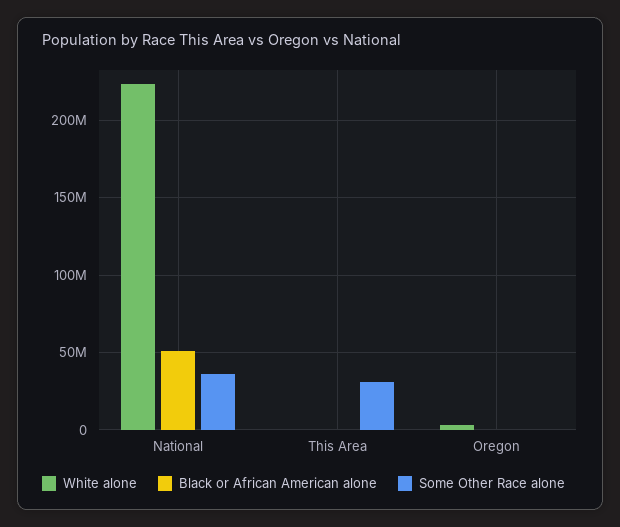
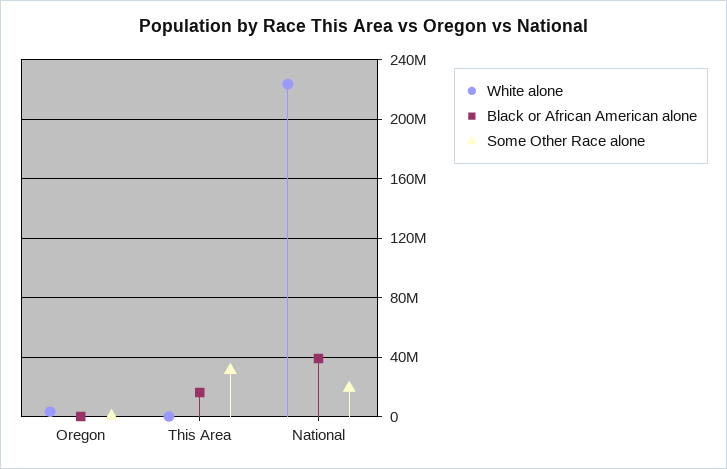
  {
    "White alone": {
      "National": 225000000,
      "This Area": 0,
      "Oregon": 5000000
    },
    "Black or African American alone": {
-     "National": 50000000,
+     "National": 40000000,
-     "This Area": 0,
+     "This Area": 15000000,
      "Oregon": 0
    },
    "Some Other Race alone": {
-     "National": 35000000,
+     "National": 20000000,
      "This Area": 30000000,
      "Oregon": 0
    }
  }

